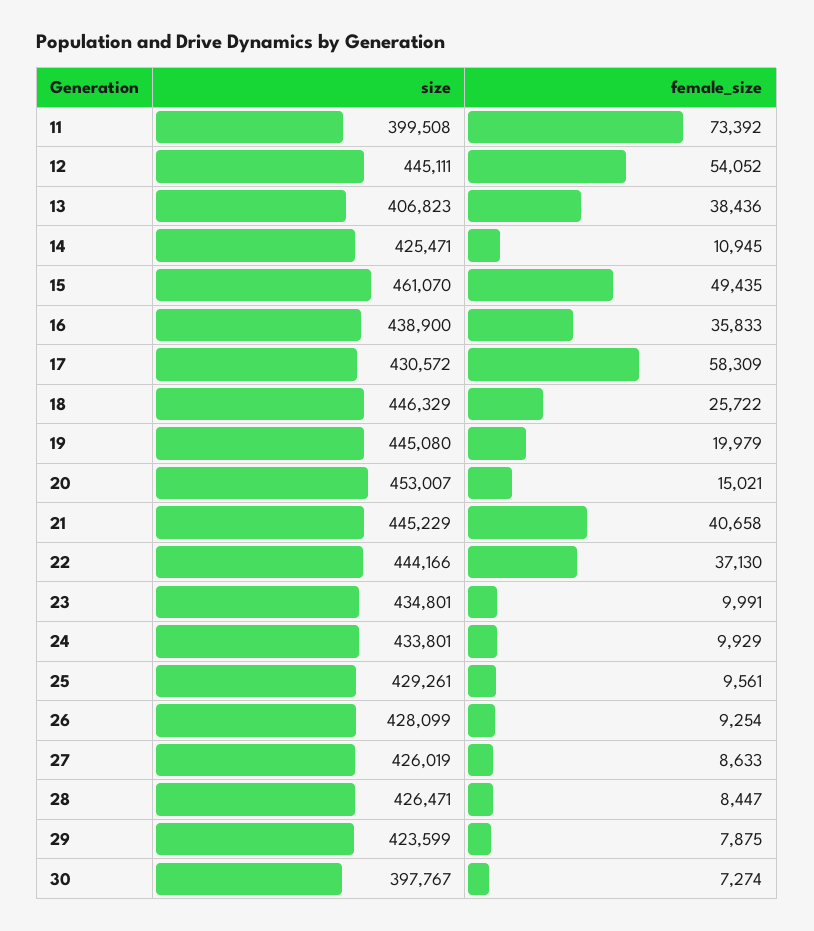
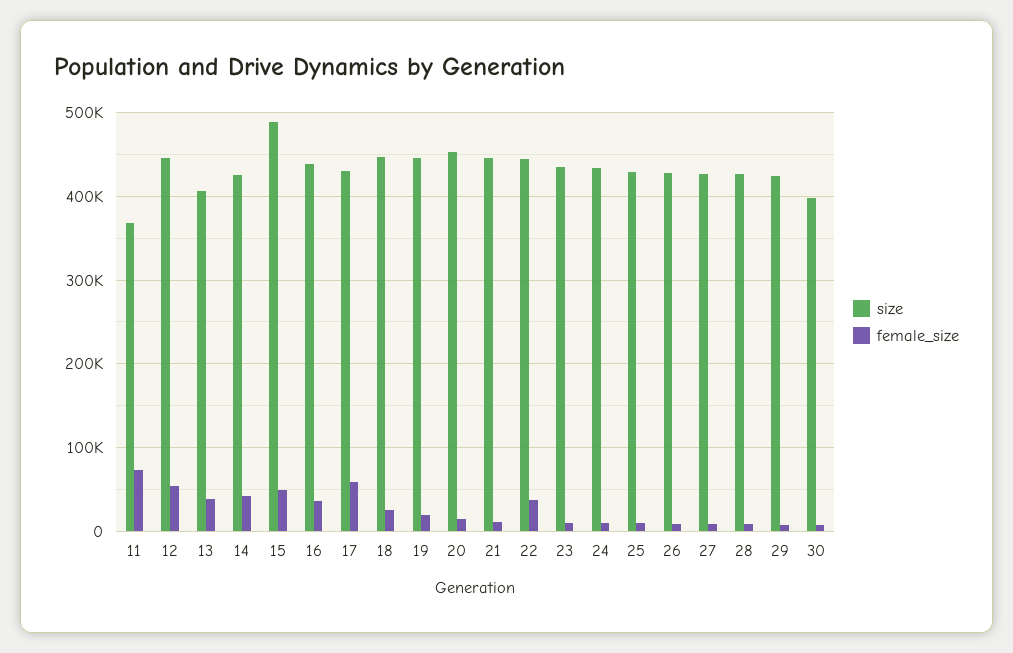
  {
    "size": {
-     "11": 399508,
+     "11": 370000,
      "12": 445111,
      "13": 406823,
      "14": 425471,
-     "15": 461070,
+     "15": 490000,
      "16": 438900,
      "17": 430572,
      "18": 446329,
      "19": 445080,
      "20": 453007,
      "21": 445229,
      "22": 444166,
      "23": 434801,
      "24": 433801,
      "25": 429261,
      "26": 428099,
      "27": 426019,
      "28": 426471,
      "29": 423599,
      "30": 397767
    },
    "female_size": {
      "11": 73392,
      "12": 54052,
      "13": 38436,
-     "14": 10945,
+     "14": 40000,
      "15": 49435,
      "16": 35833,
      "17": 58309,
      "18": 25722,
      "19": 19979,
      "20": 15021,
-     "21": 40658,
+     "21": 10000,
      "22": 37130,
      "23": 9991,
      "24": 9929,
      "25": 9561,
      "26": 9254,
      "27": 8633,
      "28": 8447,
      "29": 7875,
      "30": 7274
    }
  }

